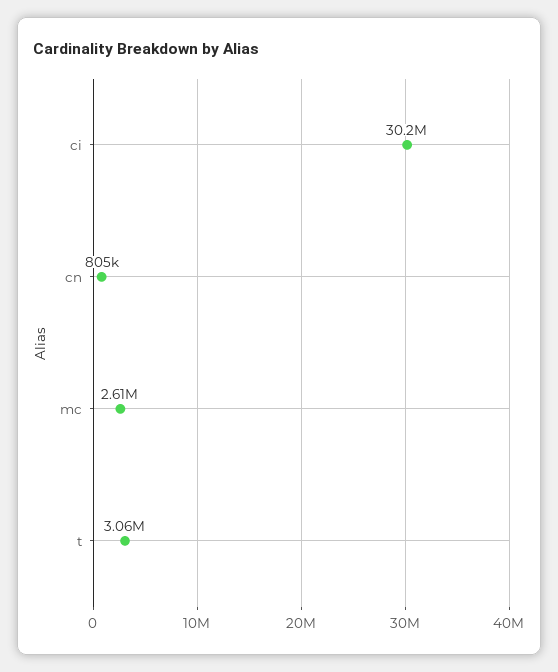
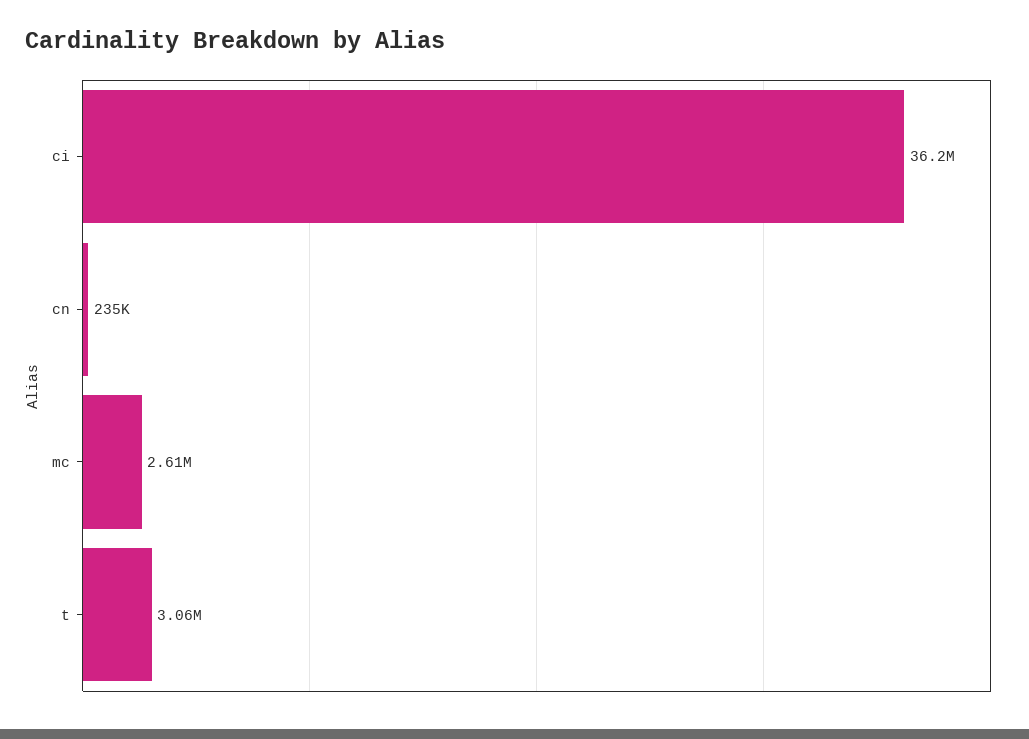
  {
-   "ci": 30200000,
+   "ci": 36200000,
-   "cn": 805000,
+   "cn": 235000,
    "mc": 2610000,
    "t": 3060000
  }

